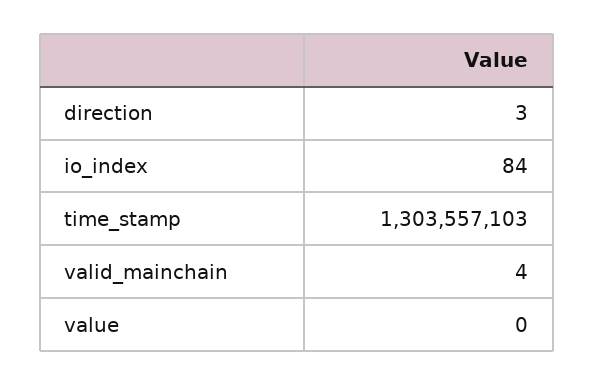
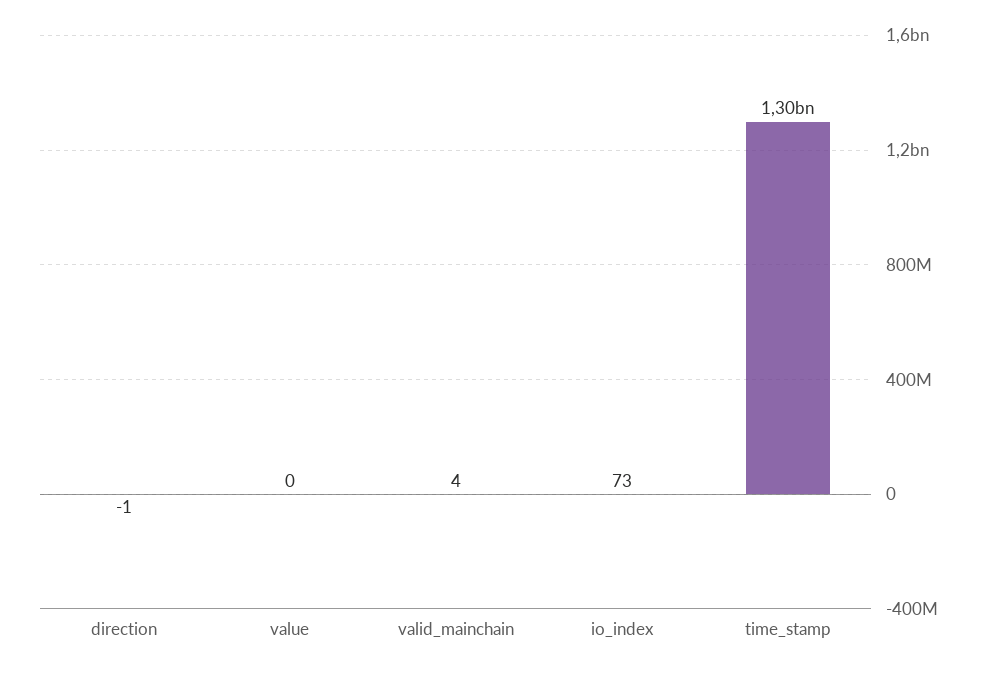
  {
-   "direction": 3,
+   "direction": -1,
-   "io_index": 84,
+   "io_index": 73,
    "time_stamp": 1303557103,
    "valid_mainchain": 4,
    "value": 0
  }

